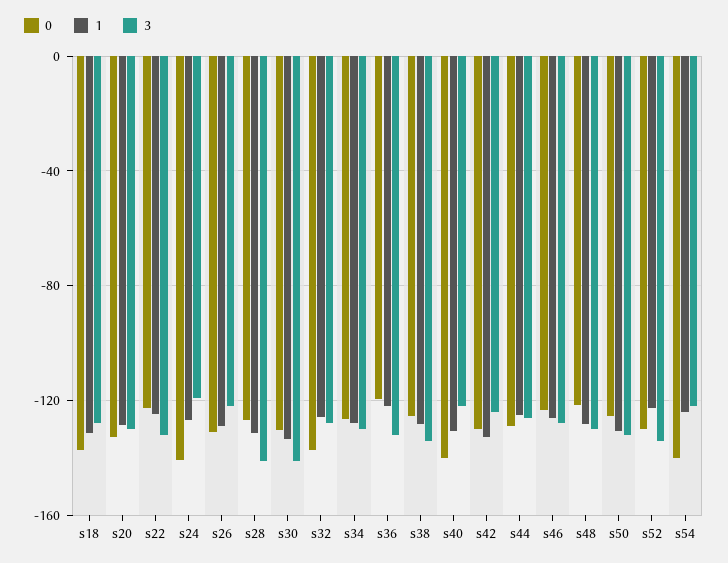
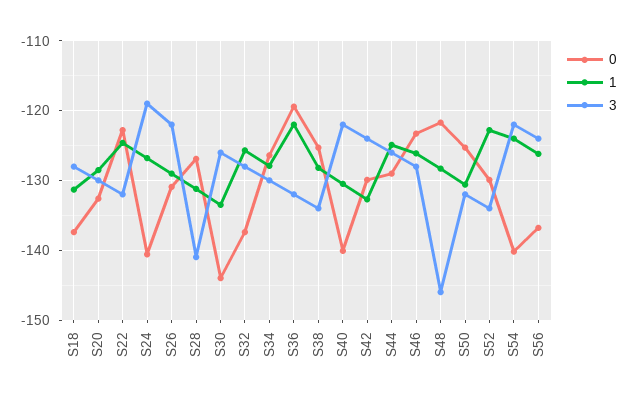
  {
    "0": {
      "s18": -137,
      "s20": -133,
      "s22": -123,
      "s24": -141,
      "s26": -131,
      "s28": -127,
-     "s30": -130,
+     "s30": -144,
      "s32": -137,
      "s34": -126,
      "s36": -119,
      "s38": -125,
      "s40": -140,
      "s42": -130,
      "s44": -129,
      "s46": -123,
      "s48": -122,
      "s50": -125,
      "s52": -130,
-     "s54": -140
+     "s54": -140,
+     "S56": -137
    },
    "1": {
      "s18": -131,
      "s20": -129,
      "s22": -125,
      "s24": -127,
      "s26": -129,
      "s28": -131,
      "s30": -134,
      "s32": -126,
      "s34": -128,
      "s36": -122,
      "s38": -128,
      "s40": -131,
      "s42": -133,
      "s44": -125,
      "s46": -126,
      "s48": -128,
      "s50": -131,
      "s52": -123,
-     "s54": -124
+     "s54": -124,
+     "S56": -126
    },
    "3": {
      "s18": -128,
      "s20": -130,
      "s22": -132,
      "s24": -119,
      "s26": -122,
      "s28": -141,
-     "s30": -140,
+     "s30": -126,
      "s32": -128,
      "s34": -130,
      "s36": -132,
      "s38": -134,
      "s40": -122,
      "s42": -124,
      "s44": -126,
      "s46": -128,
-     "s48": -130,
+     "s48": -146,
      "s50": -132,
      "s52": -134,
-     "s54": -122
+     "s54": -122,
+     "S56": -124
    }
  }

